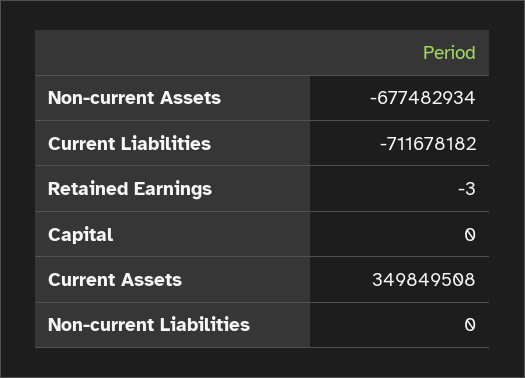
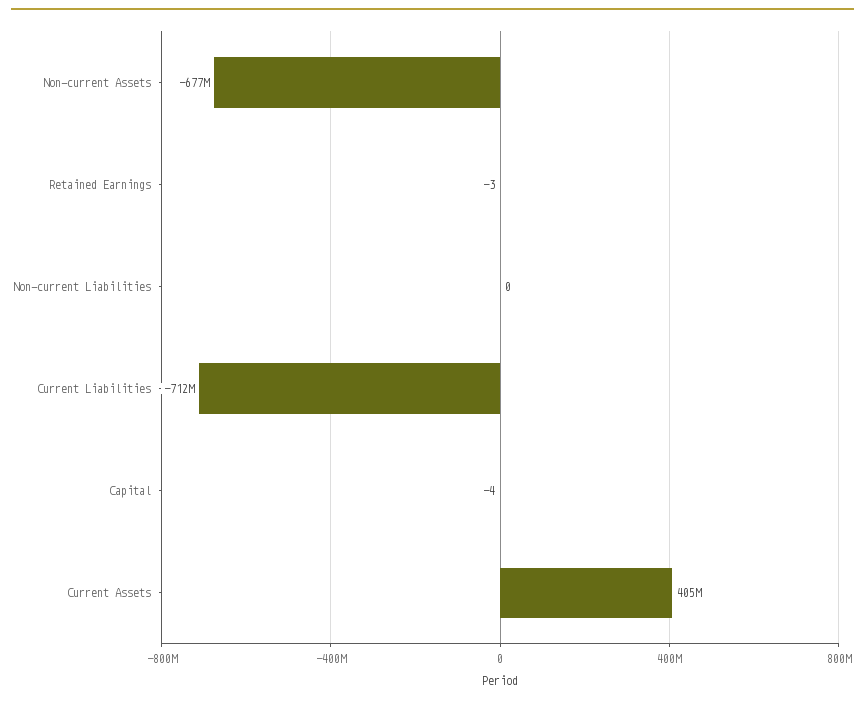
  {
    "Non-current Assets": -677482934,
    "Current Liabilities": -711678182,
    "Retained Earnings": -3,
-   "Capital": 0,
+   "Capital": -4,
-   "Current Assets": 349849508,
+   "Current Assets": 405000000,
    "Non-current Liabilities": 0
  }

